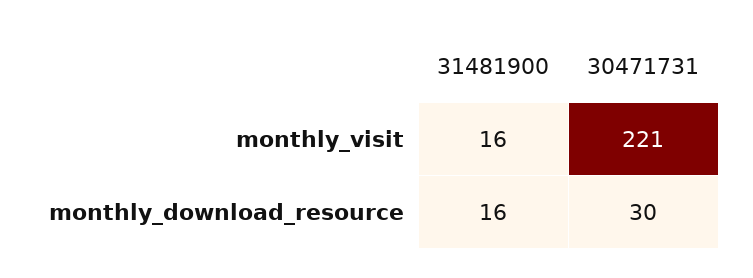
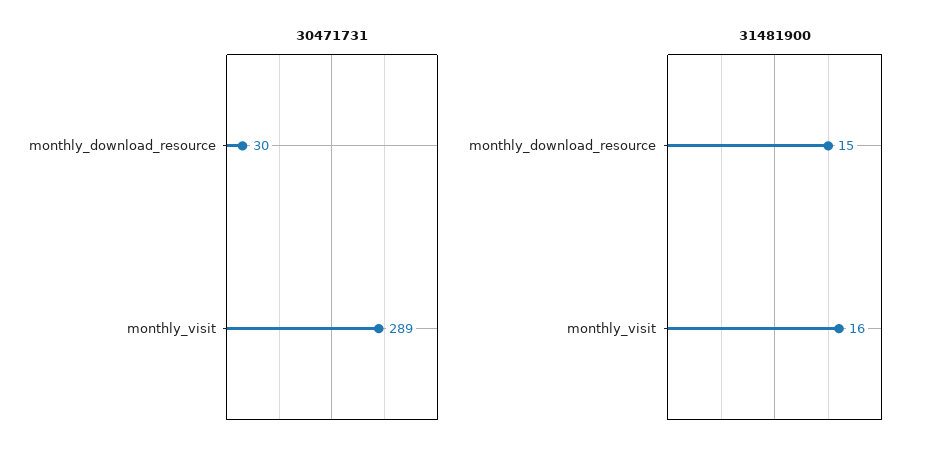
  {
    "31481900": {
      "monthly_visit": 16,
-     "monthly_download_resource": 16
+     "monthly_download_resource": 15
    },
    "30471731": {
-     "monthly_visit": 221,
+     "monthly_visit": 289,
      "monthly_download_resource": 30
    }
  }

